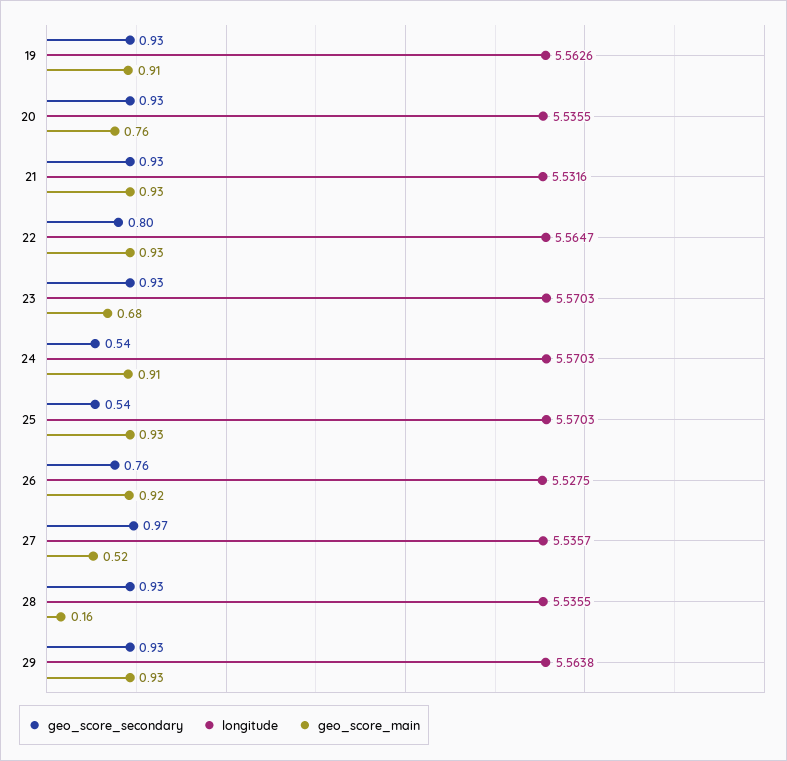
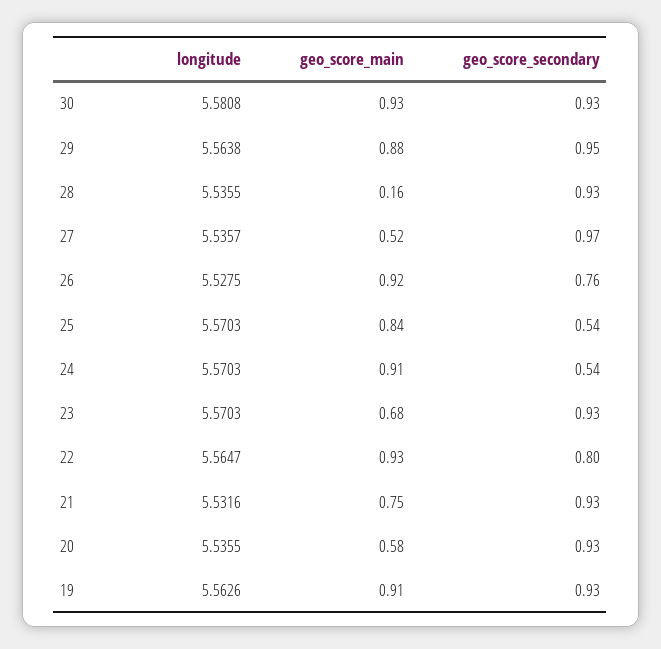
  {
    "geo_score_secondary": {
      "19": 0.93,
      "20": 0.93,
      "21": 0.93,
      "22": 0.8,
      "23": 0.93,
      "24": 0.54,
      "25": 0.54,
      "26": 0.76,
      "27": 0.97,
      "28": 0.93,
-     "29": 0.93
+     "29": 0.95,
+     "30": 0.93
    },
    "longitude": {
      "19": 5.5626,
      "20": 5.5355,
      "21": 5.5316,
      "22": 5.5647,
      "23": 5.5703,
      "24": 5.5703,
      "25": 5.5703,
      "26": 5.5275,
      "27": 5.5357,
      "28": 5.5355,
-     "29": 5.5638
+     "29": 5.5638,
+     "30": 5.5808
    },
    "geo_score_main": {
      "19": 0.91,
-     "20": 0.76,
+     "20": 0.58,
-     "21": 0.93,
+     "21": 0.75,
      "22": 0.93,
      "23": 0.68,
      "24": 0.91,
-     "25": 0.93,
+     "25": 0.84,
      "26": 0.92,
      "27": 0.52,
      "28": 0.16,
-     "29": 0.93
+     "29": 0.88,
+     "30": 0.93
    }
  }

